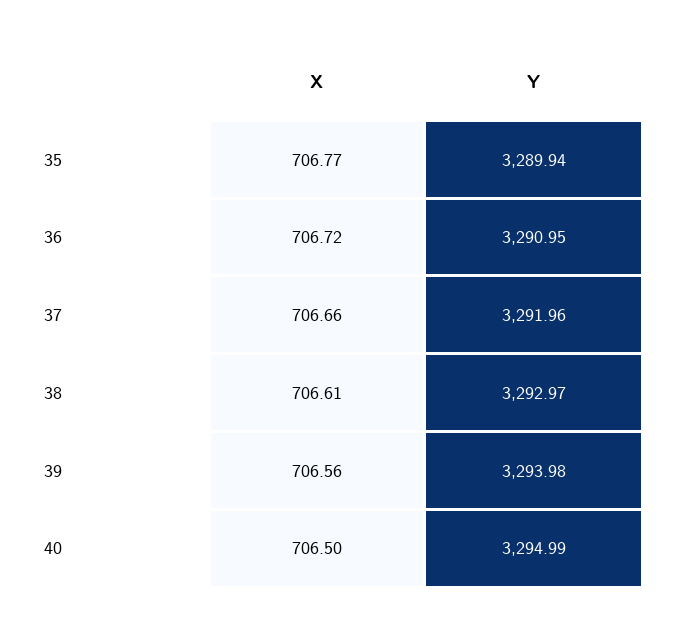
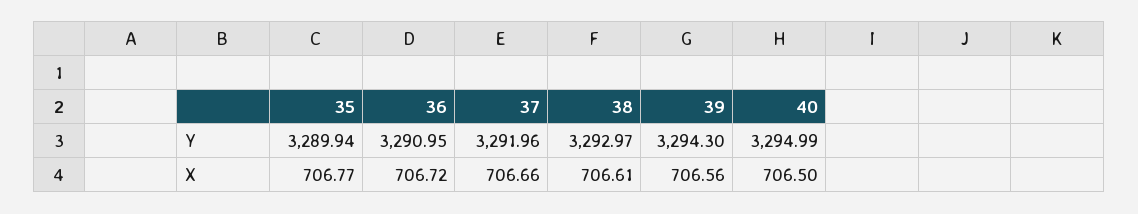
  {
    "X": {
      "35": 706.77,
      "36": 706.72,
      "37": 706.66,
      "38": 706.61,
      "39": 706.56,
      "40": 706.5
    },
    "Y": {
      "35": 3289.94,
      "36": 3290.95,
      "37": 3291.96,
      "38": 3292.97,
-     "39": 3293.98,
+     "39": 3294.3,
      "40": 3294.99
    }
  }

